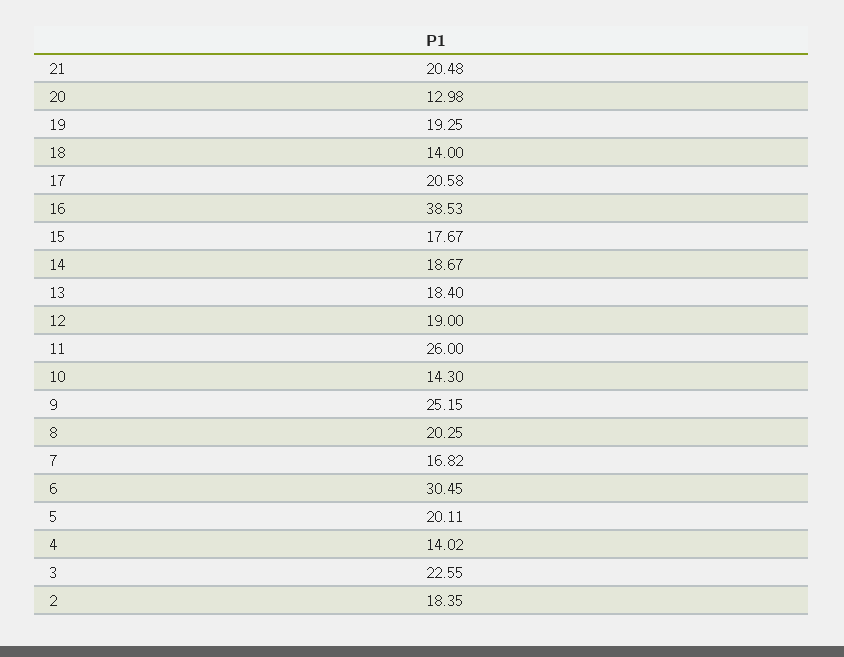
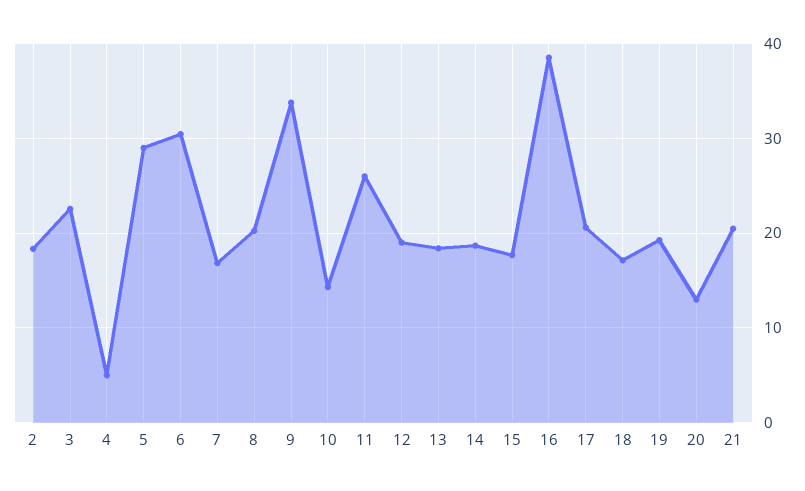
  {
    "21": 20.48,
    "20": 12.98,
    "19": 19.25,
-   "18": 14,
+   "18": 17,
    "17": 20.58,
    "16": 38.53,
    "15": 17.67,
    "14": 18.67,
    "13": 18.4,
    "12": 19,
    "11": 26,
    "10": 14.3,
-   "9": 25.15,
+   "9": 34,
    "8": 20.25,
    "7": 16.82,
    "6": 30.45,
-   "5": 20.11,
+   "5": 29,
-   "4": 14.02,
+   "4": 5,
    "3": 22.55,
    "2": 18.35
  }

